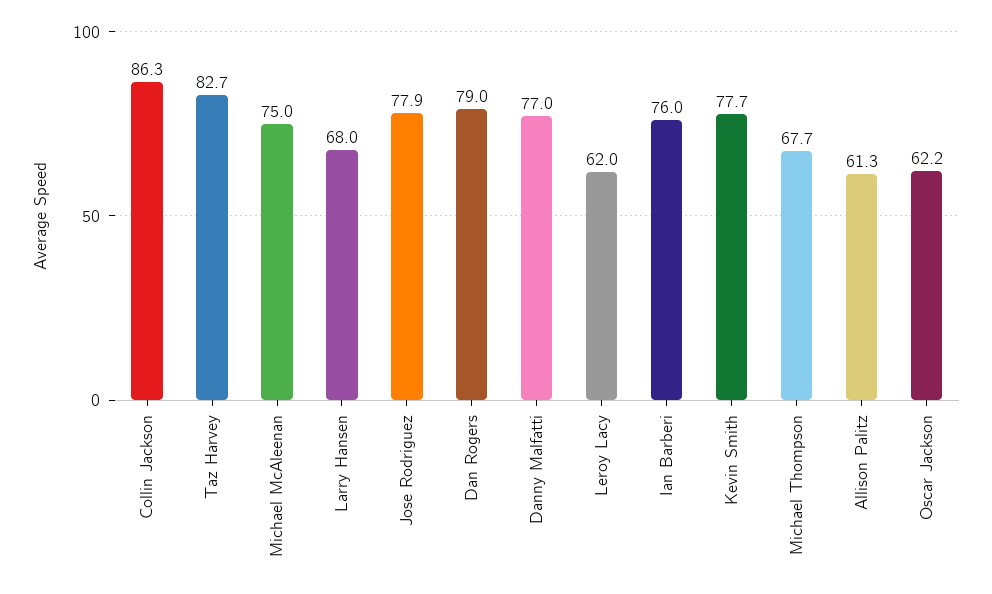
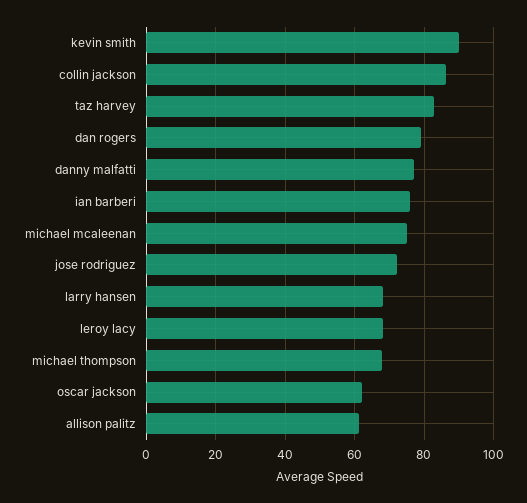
  {
    "Collin Jackson": 86.3,
    "Taz Harvey": 82.7,
    "Michael McAleenan": 75,
    "Larry Hansen": 68,
-   "Jose Rodriguez": 77.9,
+   "Jose Rodriguez": 72,
    "Dan Rogers": 79,
    "Danny Malfatti": 77,
-   "Leroy Lacy": 62,
+   "Leroy Lacy": 68,
    "Ian Barberi": 76,
-   "Kevin Smith": 77.7,
+   "Kevin Smith": 90,
    "Michael Thompson": 67.7,
    "Allison Palitz": 61.3,
    "Oscar Jackson": 62.2
  }

